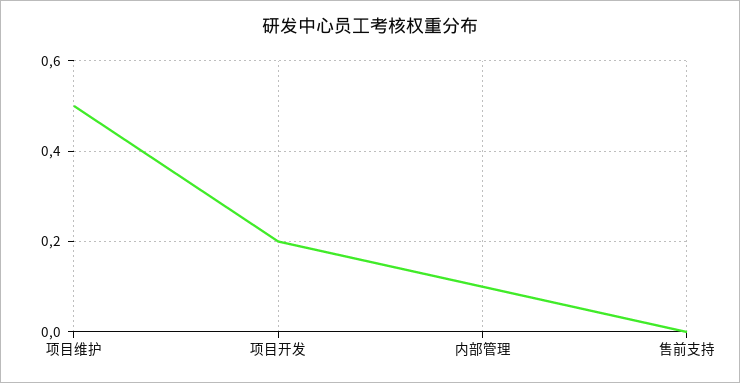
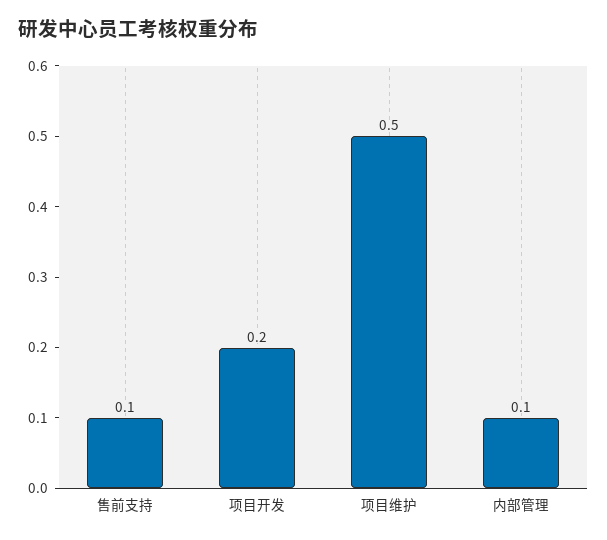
  {
    "项目维护": 0.5,
    "项目开发": 0.2,
    "内部管理": 0.1,
-   "售前支持": 0
+   "售前支持": 0.1
  }

